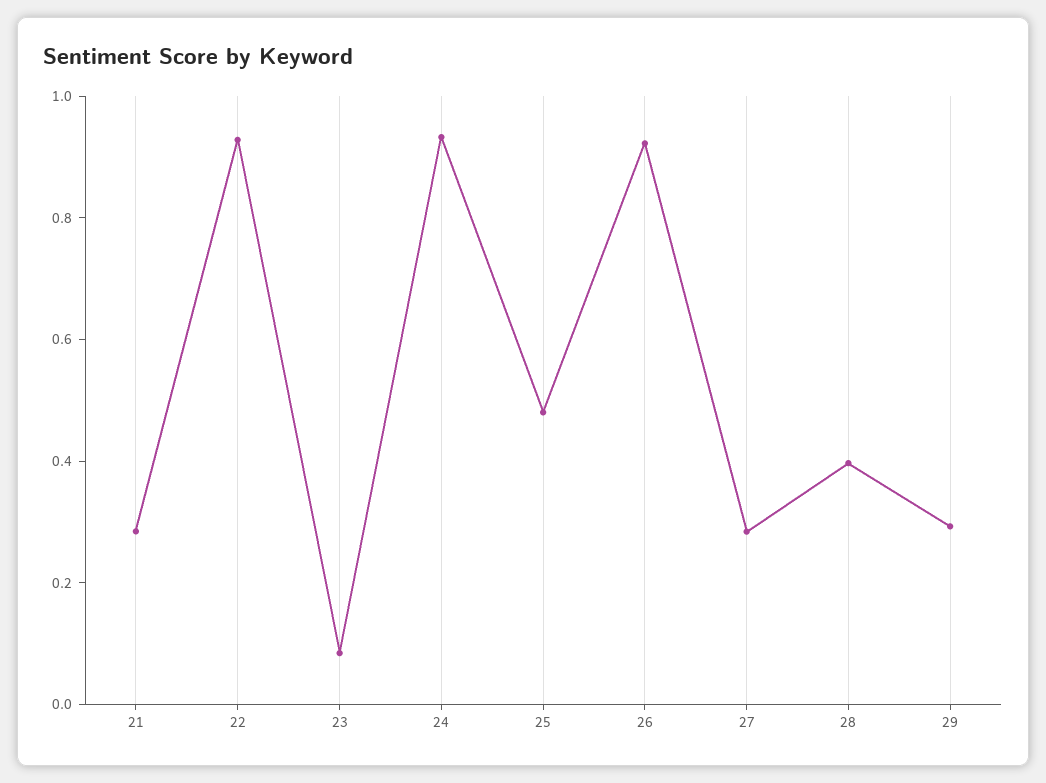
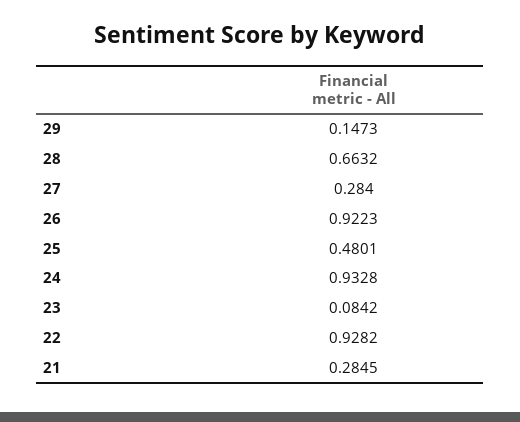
  {
    "21": 0.2845,
    "22": 0.9282,
    "23": 0.0842,
    "24": 0.9328,
    "25": 0.4801,
    "26": 0.9223,
    "27": 0.284,
-   "28": 0.4,
+   "28": 0.6632,
-   "29": 0.3
+   "29": 0.1473
  }

